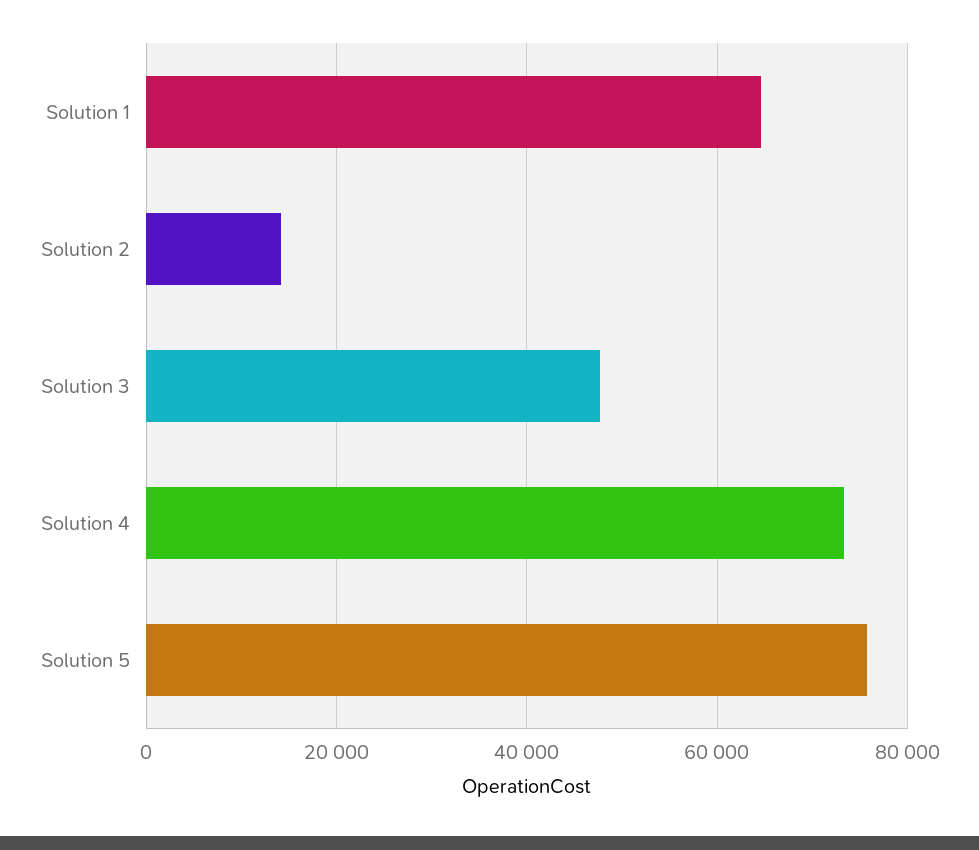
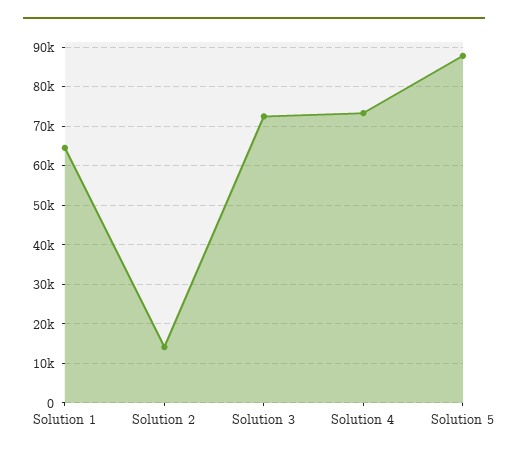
  {
    "Solution 1": 64000,
    "Solution 2": 14000,
-   "Solution 3": 48000,
+   "Solution 3": 72000,
    "Solution 4": 74000,
-   "Solution 5": 76000
+   "Solution 5": 88000
  }

